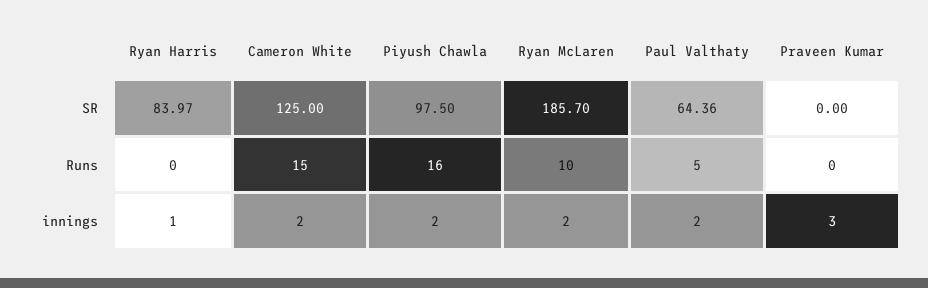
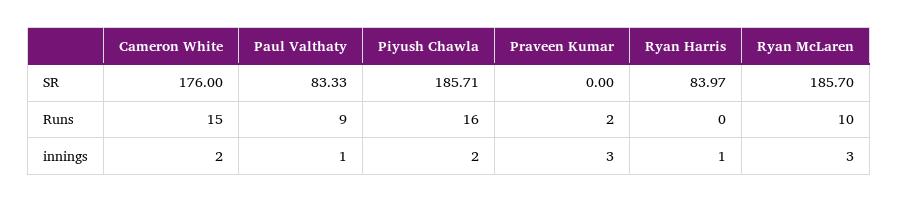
  {
    "Ryan Harris": {
      "SR": 83.97,
      "Runs": 0,
      "innings": 1
    },
    "Cameron White": {
-     "SR": 125,
+     "SR": 176,
      "Runs": 15,
      "innings": 2
    },
    "Piyush Chawla": {
-     "SR": 97.5,
+     "SR": 185.71,
      "Runs": 16,
      "innings": 2
    },
    "Ryan McLaren": {
      "SR": 185.7,
      "Runs": 10,
-     "innings": 2
+     "innings": 3
    },
    "Paul Valthaty": {
-     "SR": 64.36,
+     "SR": 83.33,
-     "Runs": 5,
+     "Runs": 9,
-     "innings": 2
+     "innings": 1
    },
    "Praveen Kumar": {
      "SR": 0,
-     "Runs": 0,
+     "Runs": 2,
      "innings": 3
    }
  }

